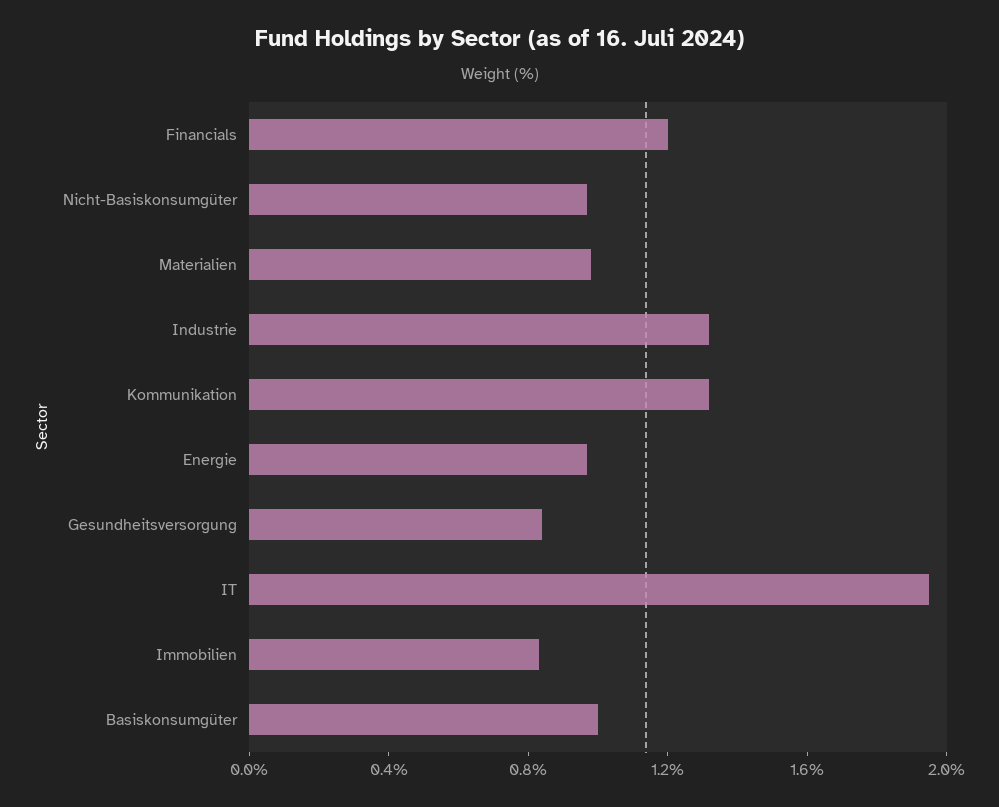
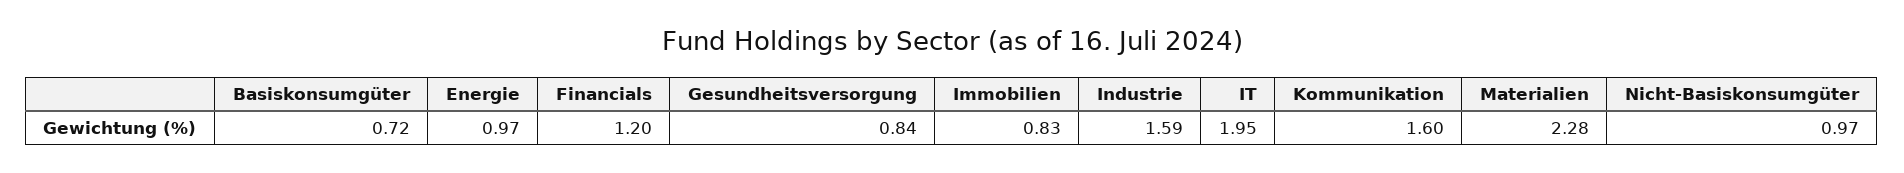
  {
    "Financials": 1.2,
    "Nicht-Basiskonsumgüter": 0.97,
-   "Materialien": 1,
+   "Materialien": 2.28,
-   "Industrie": 1.3,
+   "Industrie": 1.59,
-   "Kommunikation": 1.3,
+   "Kommunikation": 1.6,
    "Energie": 0.97,
    "Gesundheitsversorgung": 0.84,
    "IT": 1.95,
    "Immobilien": 0.83,
-   "Basiskonsumgüter": 1
+   "Basiskonsumgüter": 0.72
  }

